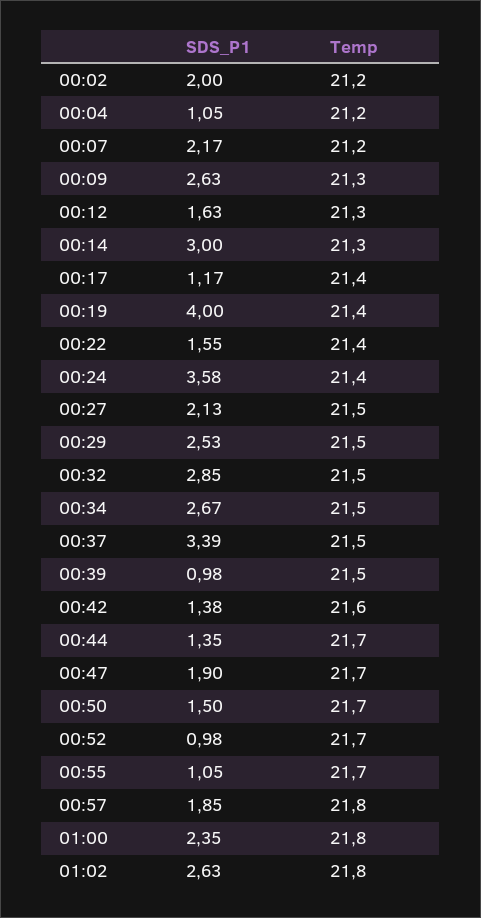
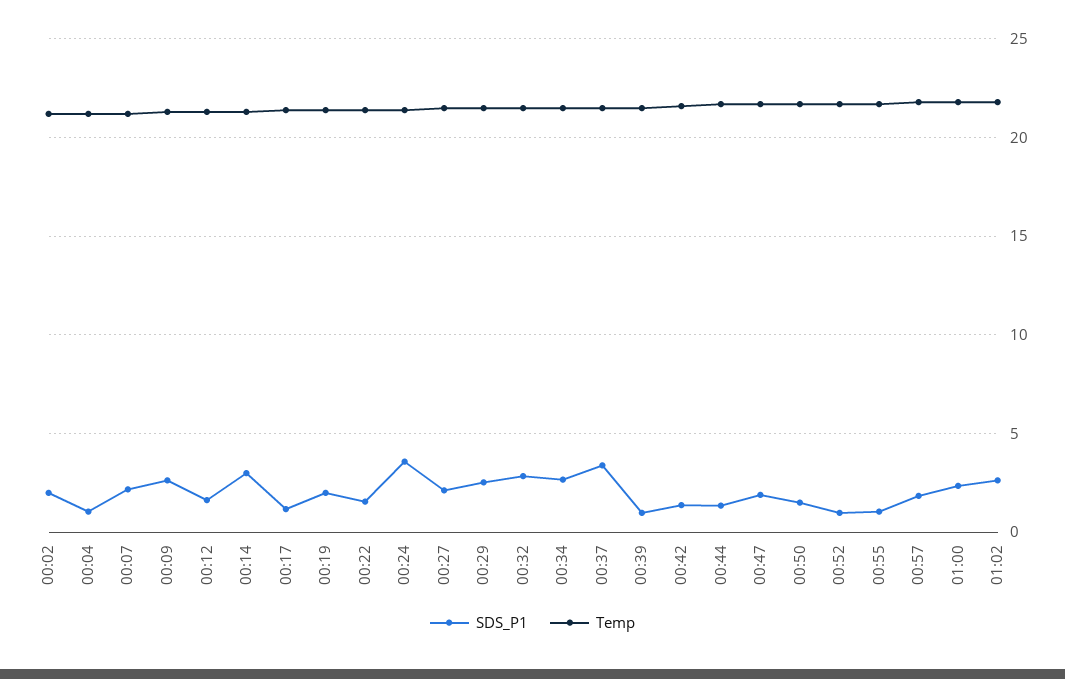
  {
    "SDS_P1": {
      "00:02": 2,
      "00:04": 1.05,
      "00:07": 2.17,
      "00:09": 2.63,
      "00:12": 1.63,
      "00:14": 3,
      "00:17": 1.17,
-     "00:19": 4,
+     "00:19": 2,
      "00:22": 1.55,
      "00:24": 3.58,
      "00:27": 2.13,
      "00:29": 2.53,
      "00:32": 2.85,
      "00:34": 2.67,
      "00:37": 3.39,
      "00:39": 0.98,
      "00:42": 1.38,
      "00:44": 1.35,
      "00:47": 1.9,
      "00:50": 1.5,
      "00:52": 0.98,
      "00:55": 1.05,
      "00:57": 1.85,
      "01:00": 2.35,
      "01:02": 2.63
    },
    "Temp": {
      "00:02": 21.2,
      "00:04": 21.2,
      "00:07": 21.2,
      "00:09": 21.3,
      "00:12": 21.3,
      "00:14": 21.3,
      "00:17": 21.4,
      "00:19": 21.4,
      "00:22": 21.4,
      "00:24": 21.4,
      "00:27": 21.5,
      "00:29": 21.5,
      "00:32": 21.5,
      "00:34": 21.5,
      "00:37": 21.5,
      "00:39": 21.5,
      "00:42": 21.6,
      "00:44": 21.7,
      "00:47": 21.7,
      "00:50": 21.7,
      "00:52": 21.7,
      "00:55": 21.7,
      "00:57": 21.8,
      "01:00": 21.8,
      "01:02": 21.8
    }
  }

